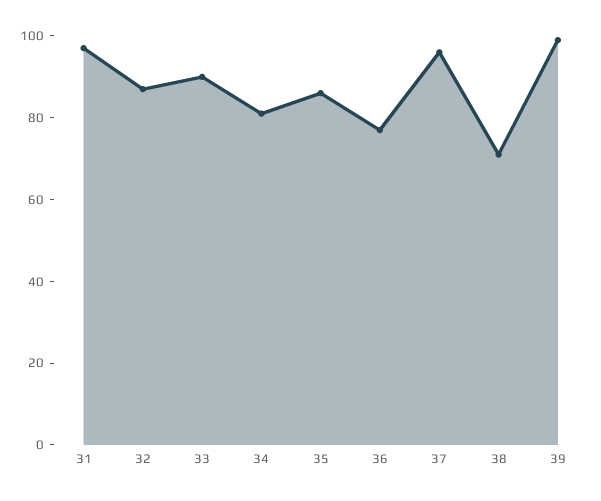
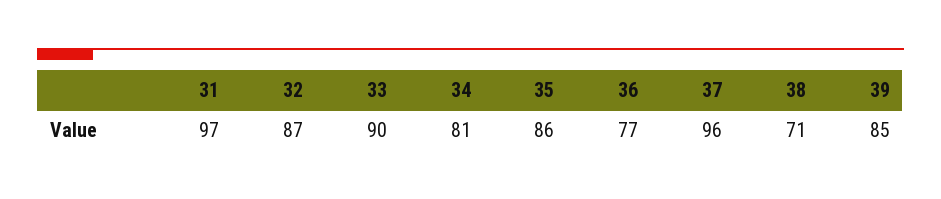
  {
    "31": 97,
    "32": 87,
    "33": 90,
    "34": 81,
    "35": 86,
    "36": 77,
    "37": 96,
    "38": 71,
-   "39": 100
+   "39": 85
  }

